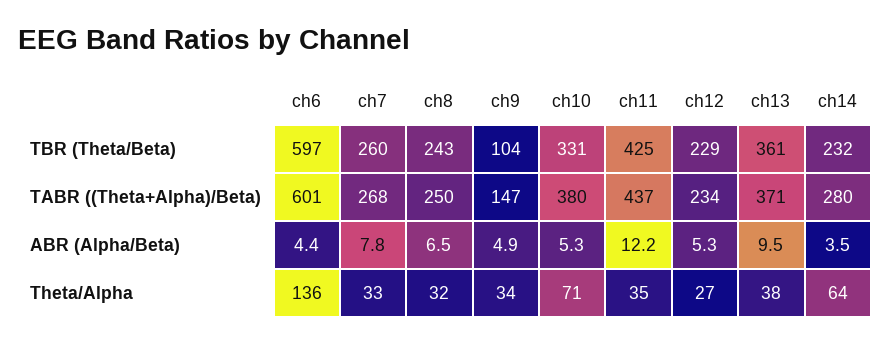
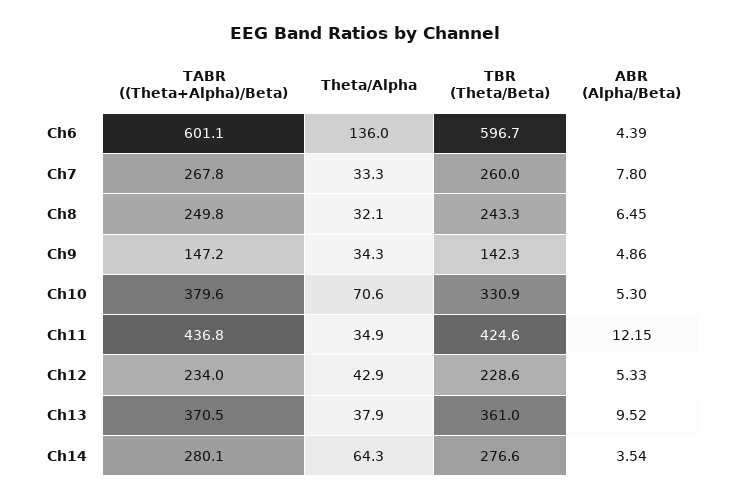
  {
    "ch6": {
      "TBR (Theta/Beta)": 596.7,
      "TABR ((Theta+Alpha)/Beta)": 601.1,
      "ABR (Alpha/Beta)": 4.39,
      "Theta/Alpha": 136
    },
    "ch7": {
      "TBR (Theta/Beta)": 260,
      "TABR ((Theta+Alpha)/Beta)": 267.8,
      "ABR (Alpha/Beta)": 7.8,
      "Theta/Alpha": 33.3
    },
    "ch8": {
      "TBR (Theta/Beta)": 243.3,
      "TABR ((Theta+Alpha)/Beta)": 249.8,
      "ABR (Alpha/Beta)": 6.45,
      "Theta/Alpha": 32.1
    },
    "ch9": {
-     "TBR (Theta/Beta)": 104,
+     "TBR (Theta/Beta)": 142.3,
      "TABR ((Theta+Alpha)/Beta)": 147.2,
      "ABR (Alpha/Beta)": 4.86,
      "Theta/Alpha": 34.3
    },
    "ch10": {
      "TBR (Theta/Beta)": 330.9,
      "TABR ((Theta+Alpha)/Beta)": 379.6,
      "ABR (Alpha/Beta)": 5.3,
      "Theta/Alpha": 70.6
    },
    "ch11": {
      "TBR (Theta/Beta)": 424.6,
      "TABR ((Theta+Alpha)/Beta)": 436.8,
      "ABR (Alpha/Beta)": 12.15,
      "Theta/Alpha": 34.9
    },
    "ch12": {
      "TBR (Theta/Beta)": 228.6,
      "TABR ((Theta+Alpha)/Beta)": 234,
      "ABR (Alpha/Beta)": 5.33,
-     "Theta/Alpha": 27
+     "Theta/Alpha": 42.9
    },
    "ch13": {
      "TBR (Theta/Beta)": 361,
      "TABR ((Theta+Alpha)/Beta)": 370.5,
      "ABR (Alpha/Beta)": 9.52,
      "Theta/Alpha": 37.9
    },
    "ch14": {
-     "TBR (Theta/Beta)": 232,
+     "TBR (Theta/Beta)": 276.6,
      "TABR ((Theta+Alpha)/Beta)": 280.1,
      "ABR (Alpha/Beta)": 3.54,
      "Theta/Alpha": 64.3
    }
  }

